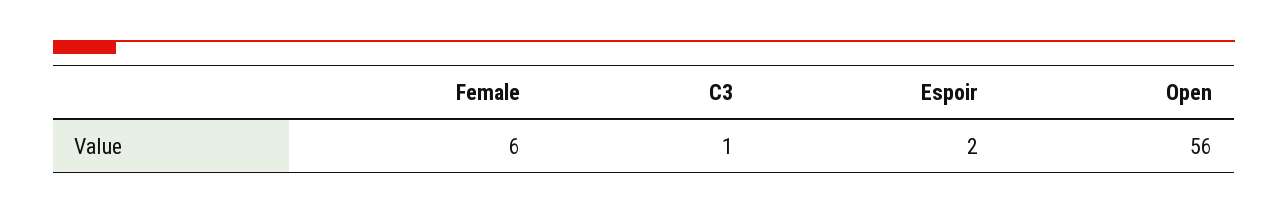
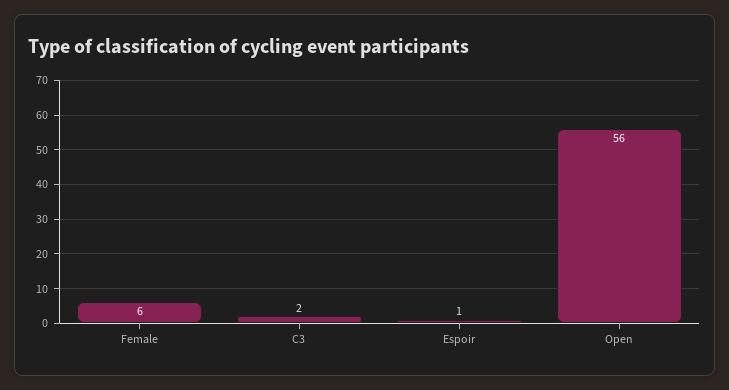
  {
    "Female": 6,
-   "C3": 1,
+   "C3": 2,
-   "Espoir": 2,
+   "Espoir": 1,
    "Open": 56
  }

